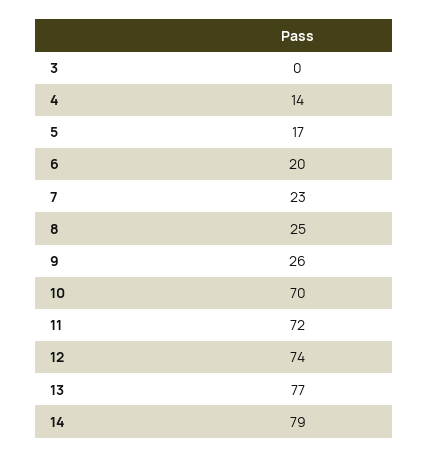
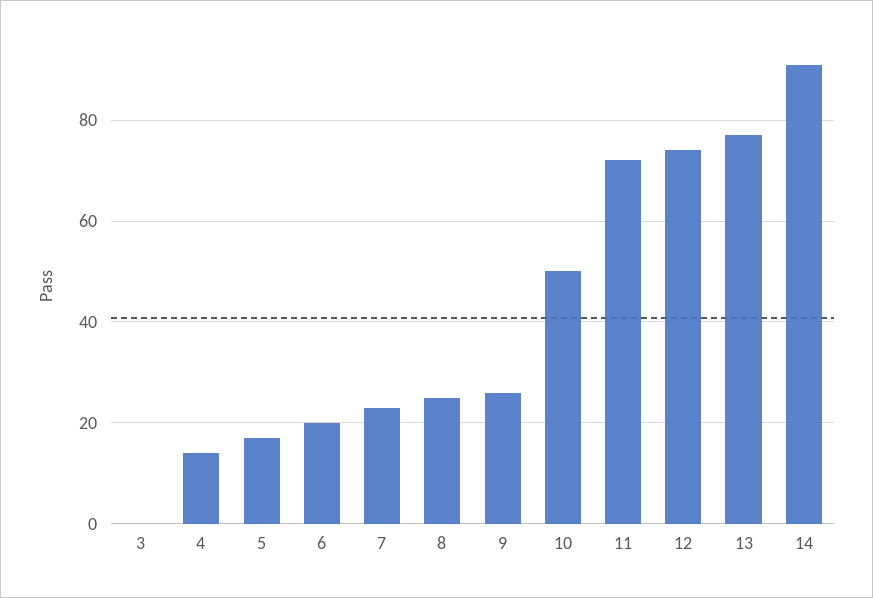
  {
    "3": 0,
    "4": 14,
    "5": 17,
    "6": 20,
    "7": 23,
    "8": 25,
    "9": 26,
-   "10": 70,
+   "10": 50,
    "11": 72,
    "12": 74,
    "13": 77,
-   "14": 79
+   "14": 90
  }

